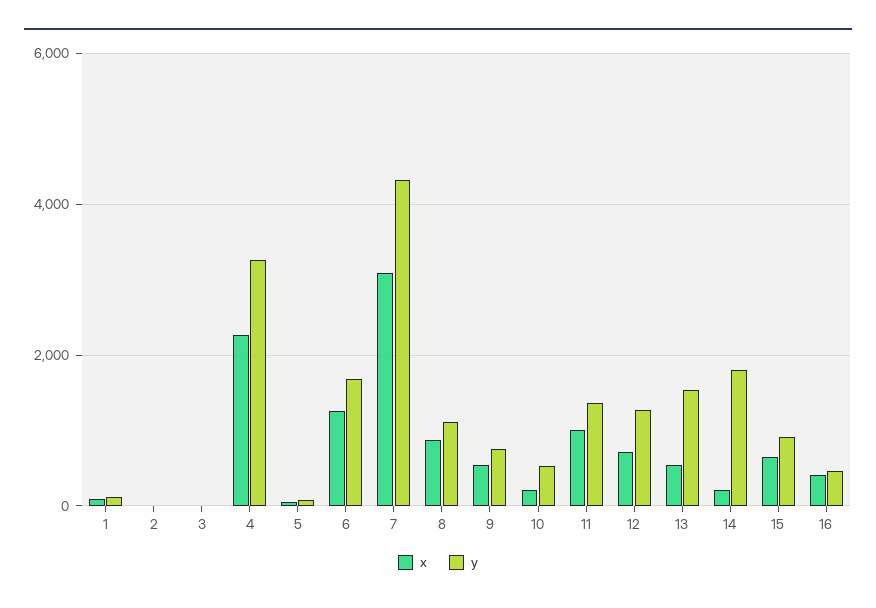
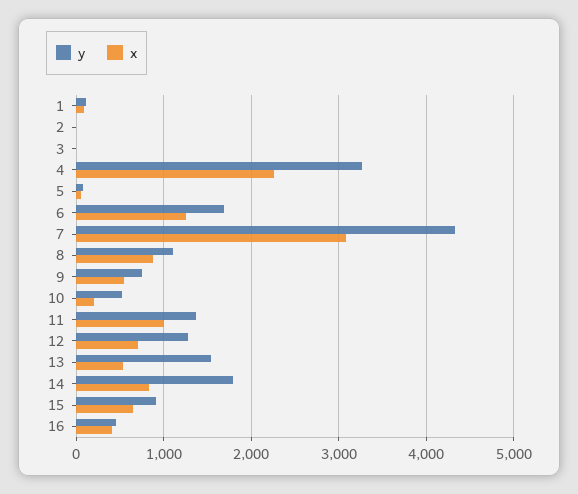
  {
    "x": {
      "1": 100,
      "2": 0,
      "3": 0,
      "4": 2300,
      "5": 100,
      "6": 1300,
      "7": 3100,
      "8": 900,
      "9": 500,
      "10": 200,
      "11": 1000,
      "12": 700,
      "13": 500,
-     "14": 200,
+     "14": 800,
      "15": 600,
      "16": 400
    },
    "y": {
      "1": 100,
      "2": 0,
      "3": 0,
      "4": 3300,
      "5": 100,
      "6": 1700,
      "7": 4300,
      "8": 1100,
      "9": 800,
      "10": 500,
      "11": 1400,
      "12": 1300,
      "13": 1500,
      "14": 1800,
      "15": 900,
      "16": 500
    }
  }

